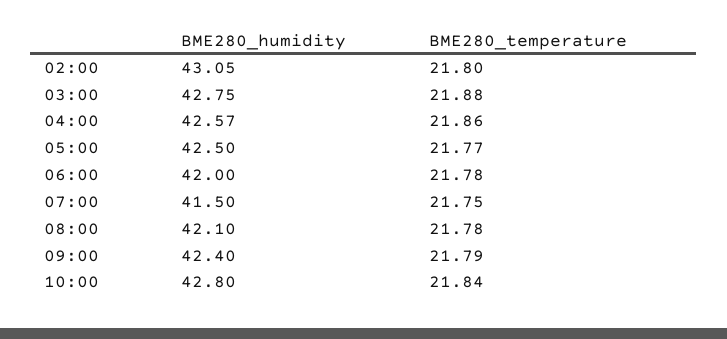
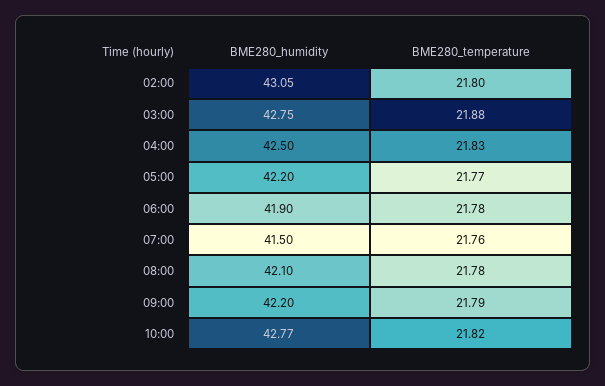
  {
    "BME280_humidity": {
      "02:00": 43.05,
      "03:00": 42.75,
-     "04:00": 42.57,
+     "04:00": 42.5,
-     "05:00": 42.5,
+     "05:00": 42.2,
-     "06:00": 42,
+     "06:00": 41.9,
      "07:00": 41.5,
      "08:00": 42.1,
-     "09:00": 42.4,
+     "09:00": 42.2,
-     "10:00": 42.8
+     "10:00": 42.77
    },
    "BME280_temperature": {
      "02:00": 21.8,
      "03:00": 21.88,
-     "04:00": 21.86,
+     "04:00": 21.83,
      "05:00": 21.77,
      "06:00": 21.78,
-     "07:00": 21.75,
+     "07:00": 21.76,
      "08:00": 21.78,
      "09:00": 21.79,
-     "10:00": 21.84
+     "10:00": 21.82
    }
  }

